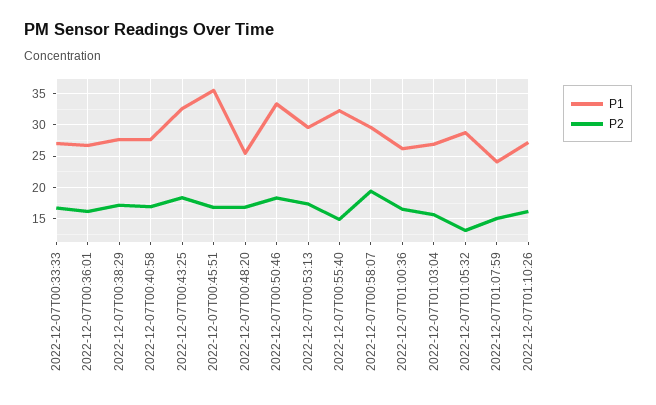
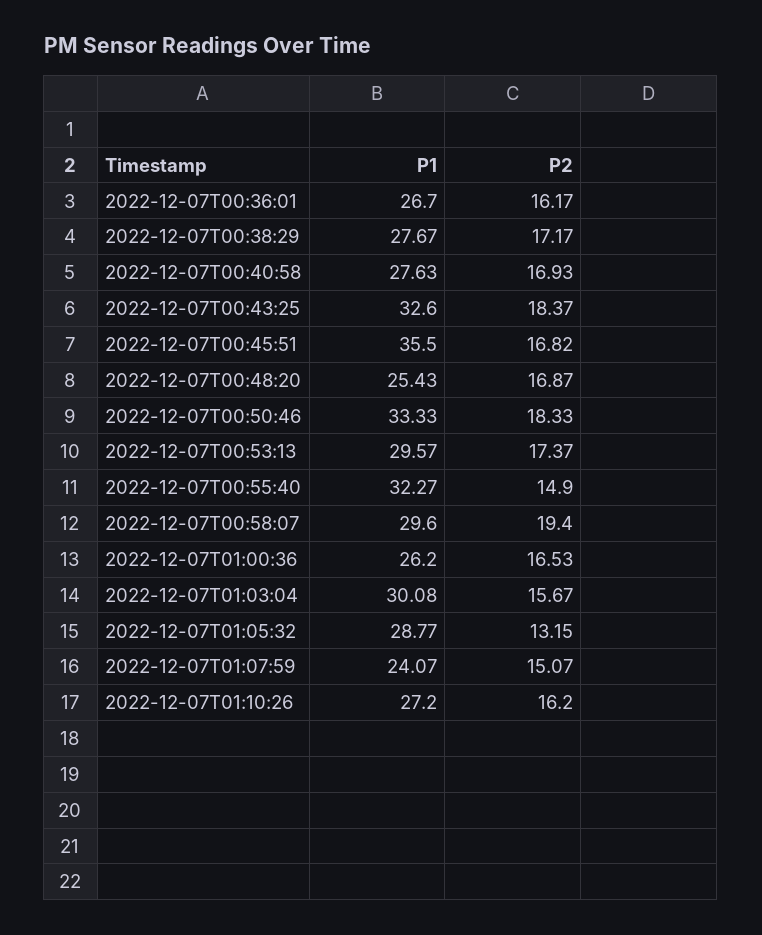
  {
    "P1": {
-     "2022-12-07T00:33:33": 27,
      "2022-12-07T00:36:01": 26.7,
      "2022-12-07T00:38:29": 27.67,
      "2022-12-07T00:40:58": 27.63,
      "2022-12-07T00:43:25": 32.6,
      "2022-12-07T00:45:51": 35.5,
      "2022-12-07T00:48:20": 25.43,
      "2022-12-07T00:50:46": 33.33,
      "2022-12-07T00:53:13": 29.57,
      "2022-12-07T00:55:40": 32.27,
      "2022-12-07T00:58:07": 29.6,
      "2022-12-07T01:00:36": 26.2,
-     "2022-12-07T01:03:04": 27,
+     "2022-12-07T01:03:04": 30.08,
      "2022-12-07T01:05:32": 28.77,
      "2022-12-07T01:07:59": 24.07,
      "2022-12-07T01:10:26": 27.2
    },
    "P2": {
-     "2022-12-07T00:33:33": 17,
      "2022-12-07T00:36:01": 16.17,
      "2022-12-07T00:38:29": 17.17,
      "2022-12-07T00:40:58": 16.93,
      "2022-12-07T00:43:25": 18.37,
      "2022-12-07T00:45:51": 16.82,
      "2022-12-07T00:48:20": 16.87,
      "2022-12-07T00:50:46": 18.33,
      "2022-12-07T00:53:13": 17.37,
      "2022-12-07T00:55:40": 14.9,
      "2022-12-07T00:58:07": 19.4,
      "2022-12-07T01:00:36": 16.53,
      "2022-12-07T01:03:04": 15.67,
      "2022-12-07T01:05:32": 13.15,
      "2022-12-07T01:07:59": 15.07,
      "2022-12-07T01:10:26": 16.2
    }
  }

